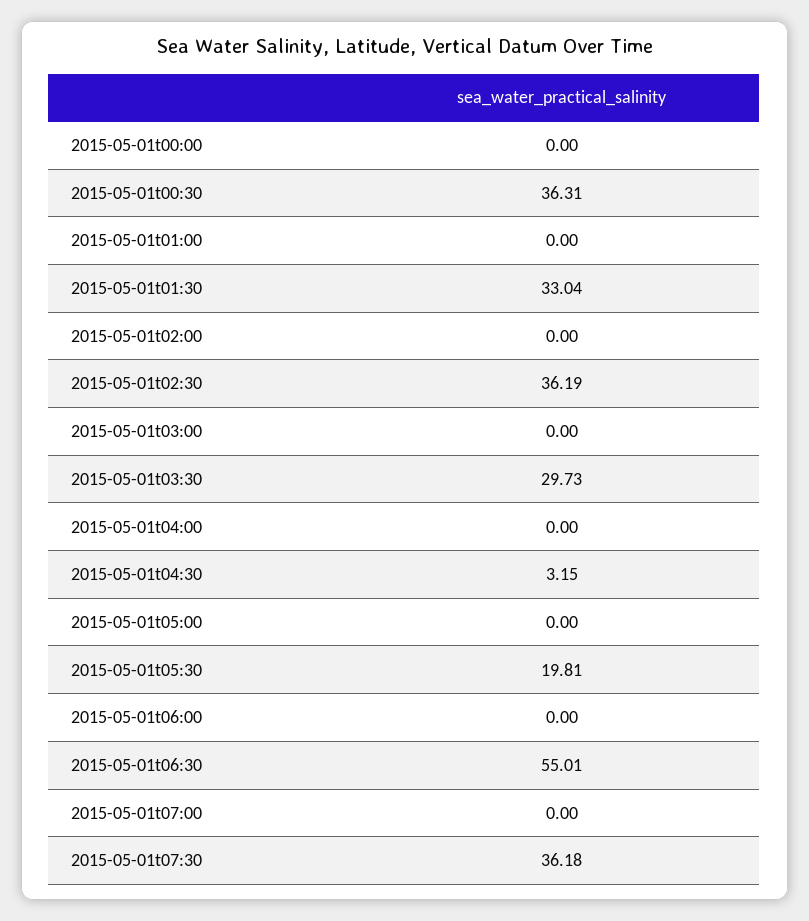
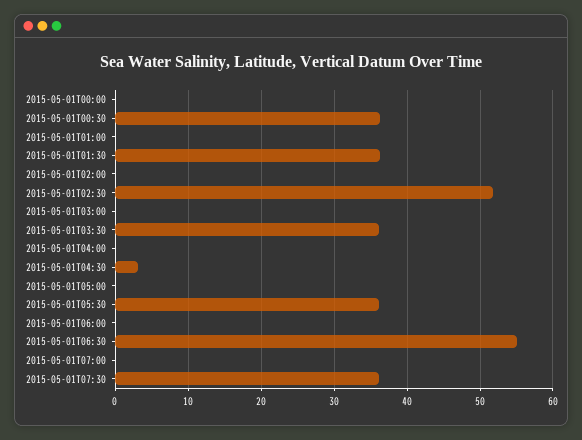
  {
    "2015-05-01t00:00": 0,
    "2015-05-01t00:30": 36.31,
    "2015-05-01t01:00": 0,
-   "2015-05-01t01:30": 33.04,
+   "2015-05-01t01:30": 36,
    "2015-05-01t02:00": 0,
-   "2015-05-01t02:30": 36.19,
+   "2015-05-01t02:30": 52,
    "2015-05-01t03:00": 0,
-   "2015-05-01t03:30": 29.73,
+   "2015-05-01t03:30": 36,
    "2015-05-01t04:00": 0,
    "2015-05-01t04:30": 3.15,
    "2015-05-01t05:00": 0,
-   "2015-05-01t05:30": 19.81,
+   "2015-05-01t05:30": 36,
    "2015-05-01t06:00": 0,
    "2015-05-01t06:30": 55.01,
    "2015-05-01t07:00": 0,
    "2015-05-01t07:30": 36.18
  }

